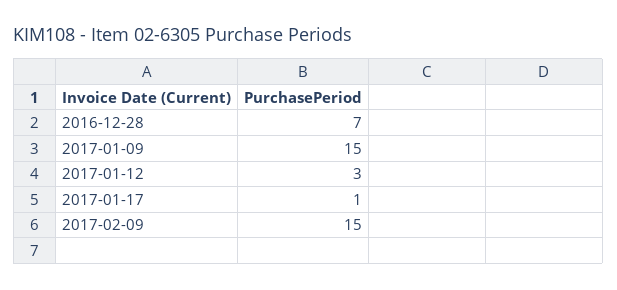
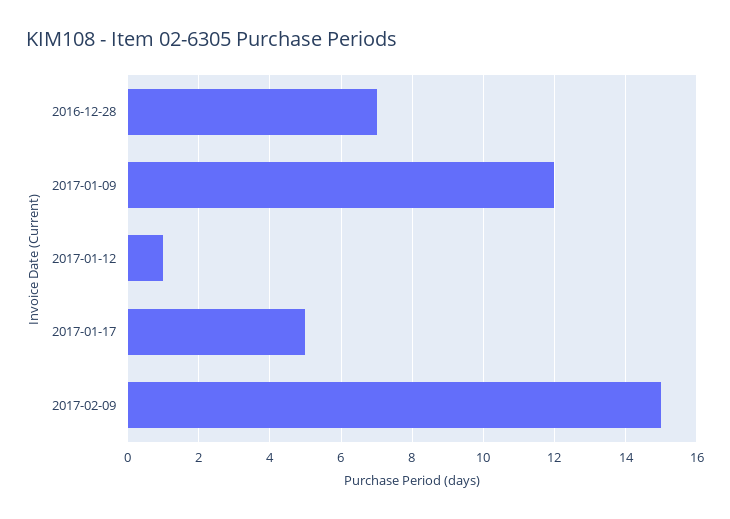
  {
    "2016-12-28": 7,
-   "2017-01-09": 15,
+   "2017-01-09": 12,
-   "2017-01-12": 3,
+   "2017-01-12": 1,
-   "2017-01-17": 1,
+   "2017-01-17": 5,
    "2017-02-09": 15
  }

